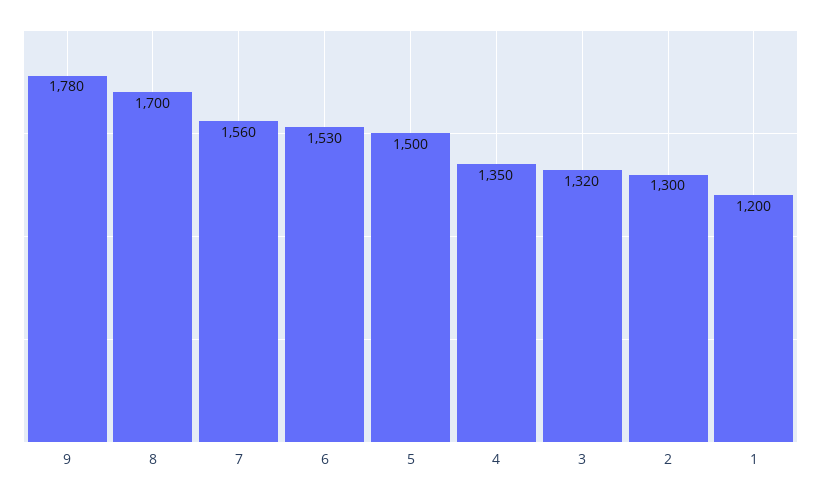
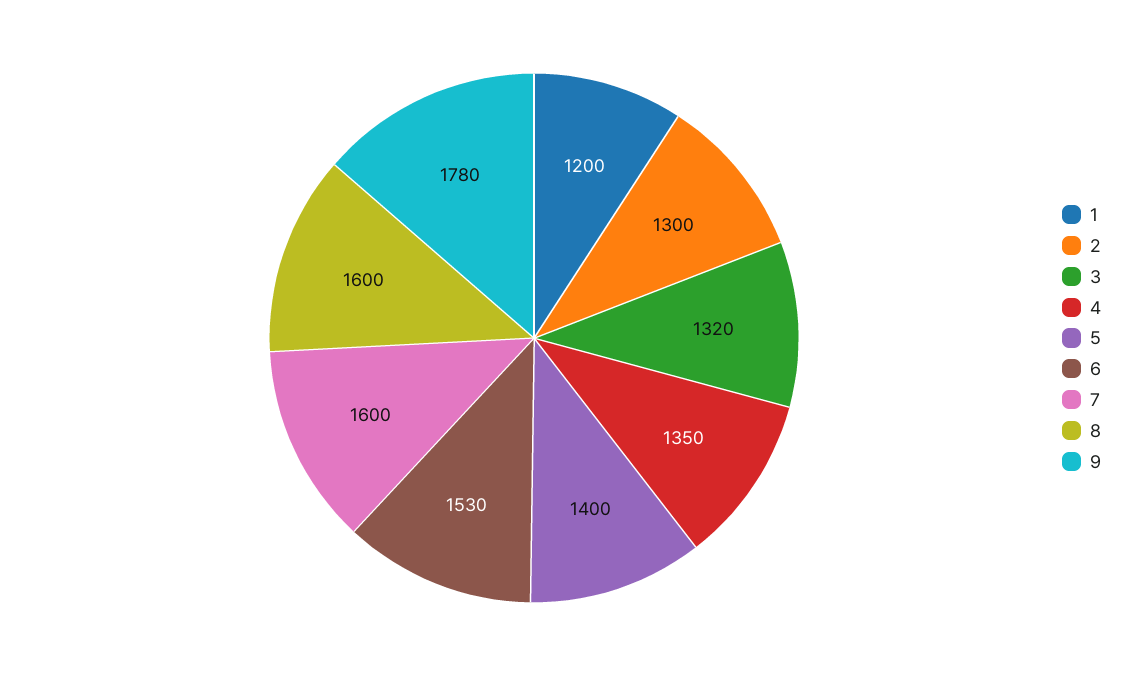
  {
    "9": 1780,
-   "8": 1700,
+   "8": 1600,
-   "7": 1560,
+   "7": 1600,
    "6": 1530,
-   "5": 1500,
+   "5": 1400,
    "4": 1350,
    "3": 1320,
    "2": 1300,
    "1": 1200
  }

